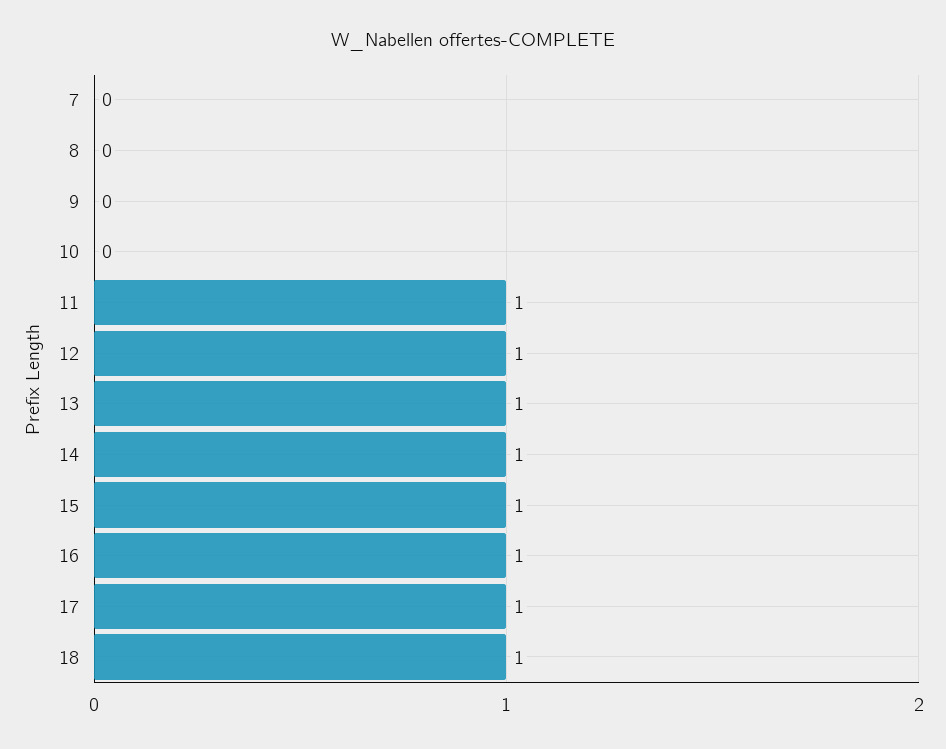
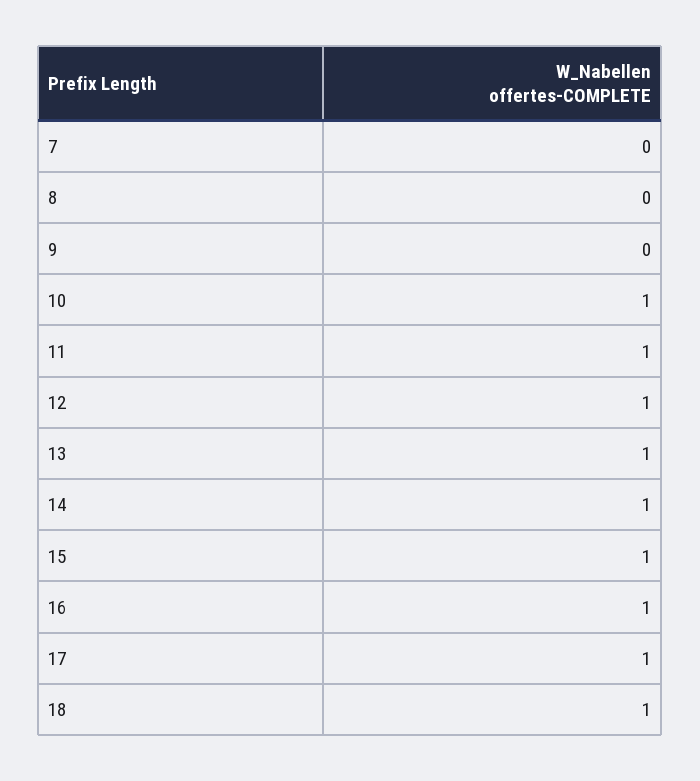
  {
    "7": 0,
    "8": 0,
    "9": 0,
-   "10": 0,
+   "10": 1,
    "11": 1,
    "12": 1,
    "13": 1,
    "14": 1,
    "15": 1,
    "16": 1,
    "17": 1,
    "18": 1
  }

